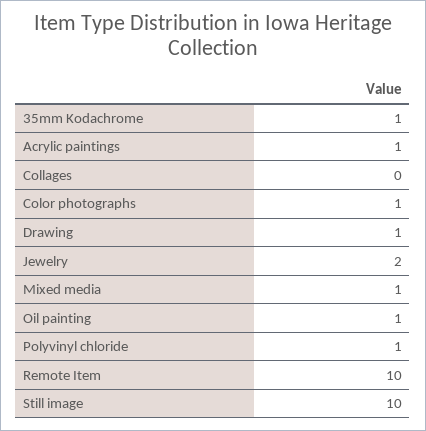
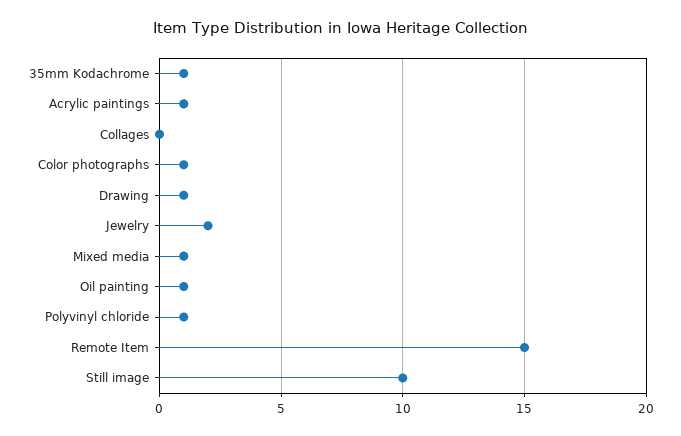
  {
    "35mm Kodachrome": 1,
    "Acrylic paintings": 1,
    "Collages": 0,
    "Color photographs": 1,
    "Drawing": 1,
    "Jewelry": 2,
    "Mixed media": 1,
    "Oil painting": 1,
    "Polyvinyl chloride": 1,
-   "Remote Item": 10,
+   "Remote Item": 15,
    "Still image": 10
  }

